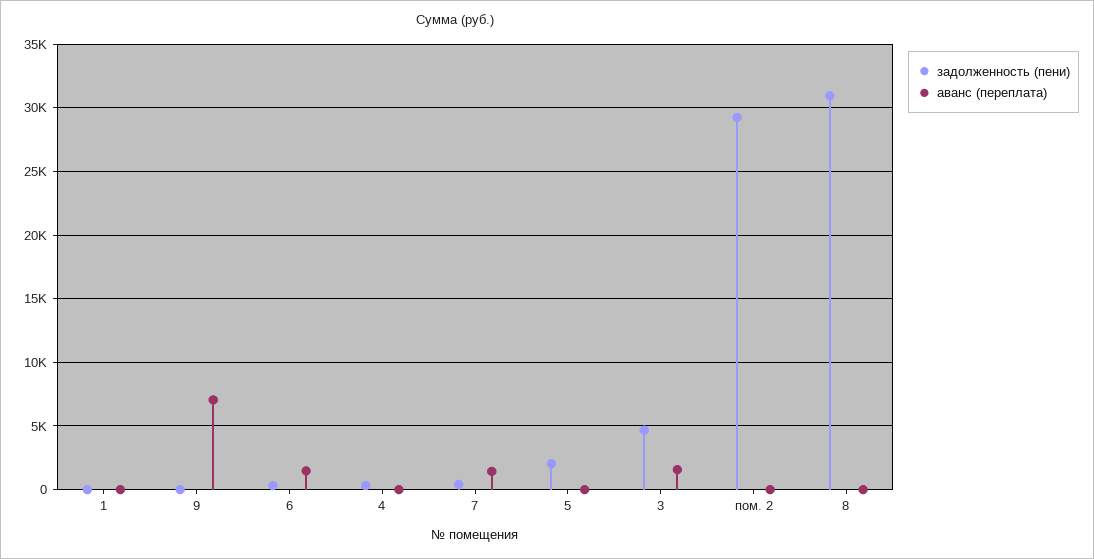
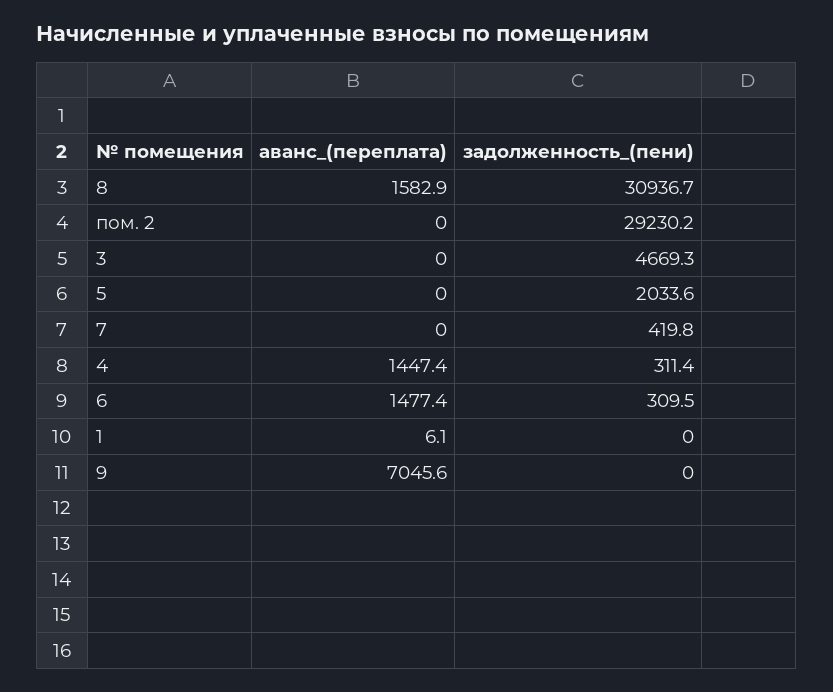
  {
    "задолженность (пени)": {
      "1": 0,
      "9": 0,
      "6": 309.5,
      "4": 311.4,
      "7": 419.8,
      "5": 2033.6,
      "3": 4669.3,
      "пом. 2": 29230.2,
      "8": 30936.7
    },
    "аванс (переплата)": {
      "1": 6.1,
      "9": 7045.6,
      "6": 1477.4,
-     "4": 0,
+     "4": 1447.4,
-     "7": 1500,
+     "7": 0,
      "5": 0,
-     "3": 1500,
+     "3": 0,
      "пом. 2": 0,
-     "8": 0
+     "8": 1582.9
    }
  }

